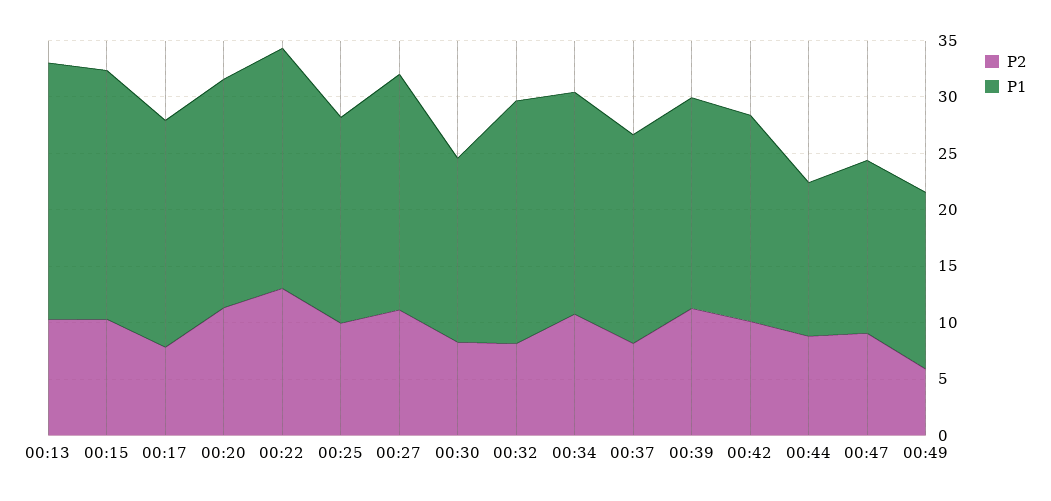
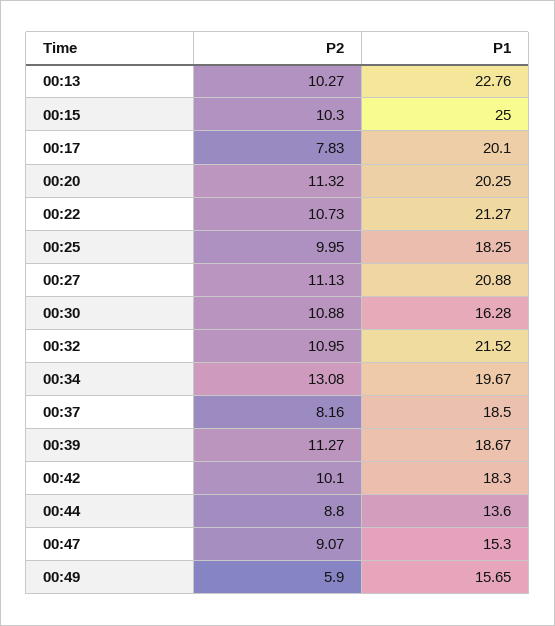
  {
    "P2": {
      "00:13": 10.27,
      "00:15": 10.3,
      "00:17": 7.83,
      "00:20": 11.32,
-     "00:22": 13,
+     "00:22": 10.73,
      "00:25": 9.95,
      "00:27": 11.13,
-     "00:30": 8,
+     "00:30": 10.88,
-     "00:32": 8,
+     "00:32": 10.95,
-     "00:34": 11,
+     "00:34": 13.08,
      "00:37": 8.16,
      "00:39": 11.27,
      "00:42": 10.1,
      "00:44": 8.8,
      "00:47": 9.07,
      "00:49": 5.9
    },
    "P1": {
      "00:13": 22.76,
-     "00:15": 22,
+     "00:15": 25,
      "00:17": 20.1,
      "00:20": 20.25,
      "00:22": 21.27,
      "00:25": 18.25,
      "00:27": 20.88,
      "00:30": 16.28,
      "00:32": 21.52,
      "00:34": 19.67,
      "00:37": 18.5,
      "00:39": 18.67,
      "00:42": 18.3,
      "00:44": 13.6,
      "00:47": 15.3,
      "00:49": 15.65
    }
  }

